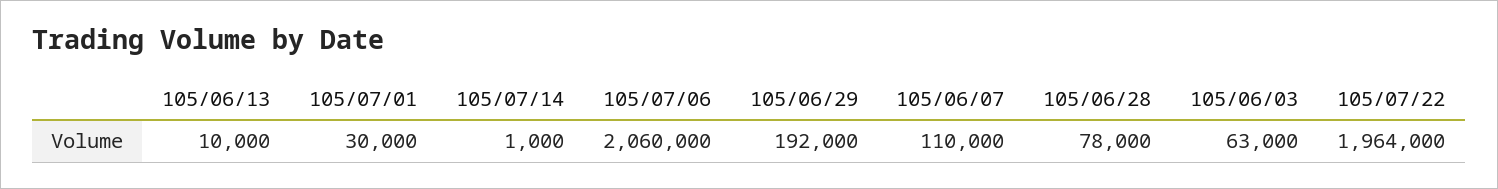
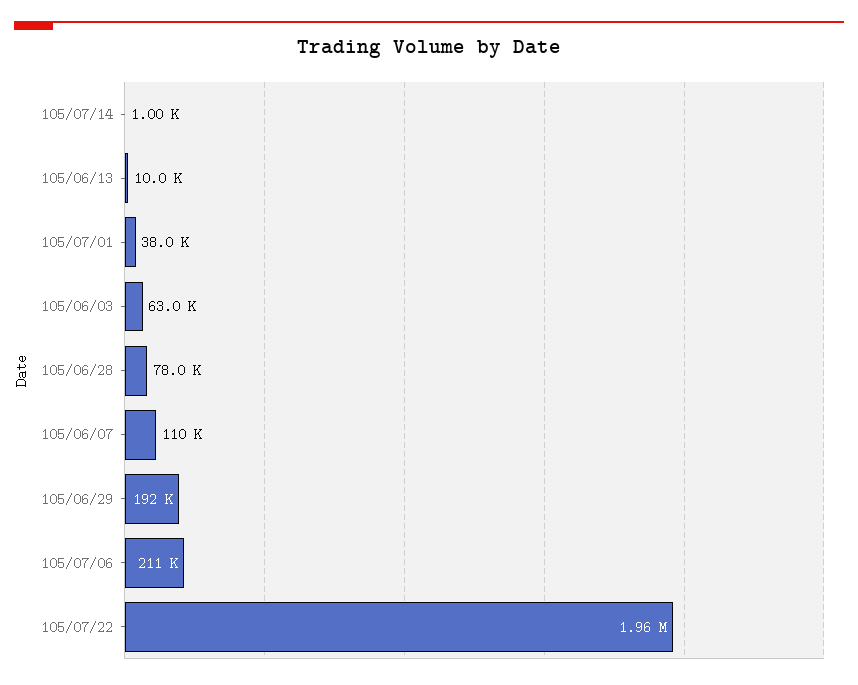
  {
    "105/06/13": 10000,
-   "105/07/01": 30000,
+   "105/07/01": 38000,
    "105/07/14": 1000,
-   "105/07/06": 2060000,
+   "105/07/06": 211000,
    "105/06/29": 192000,
    "105/06/07": 110000,
    "105/06/28": 78000,
    "105/06/03": 63000,
    "105/07/22": 1964000
  }

